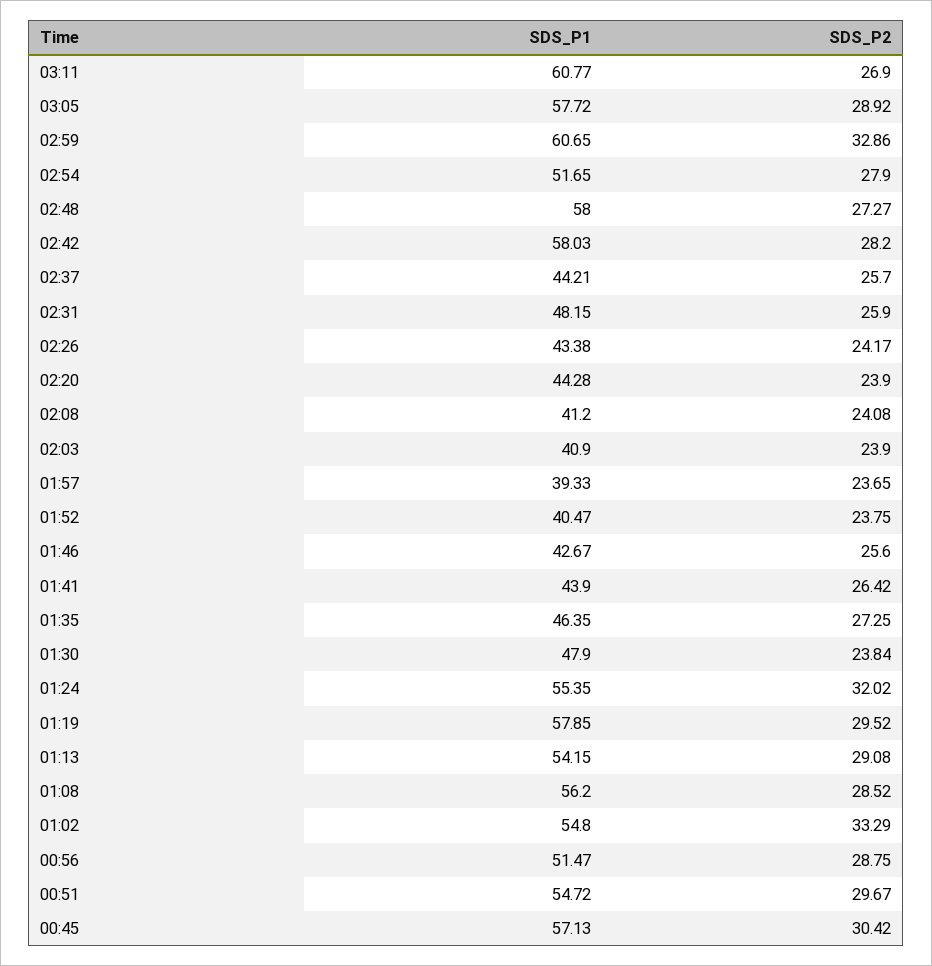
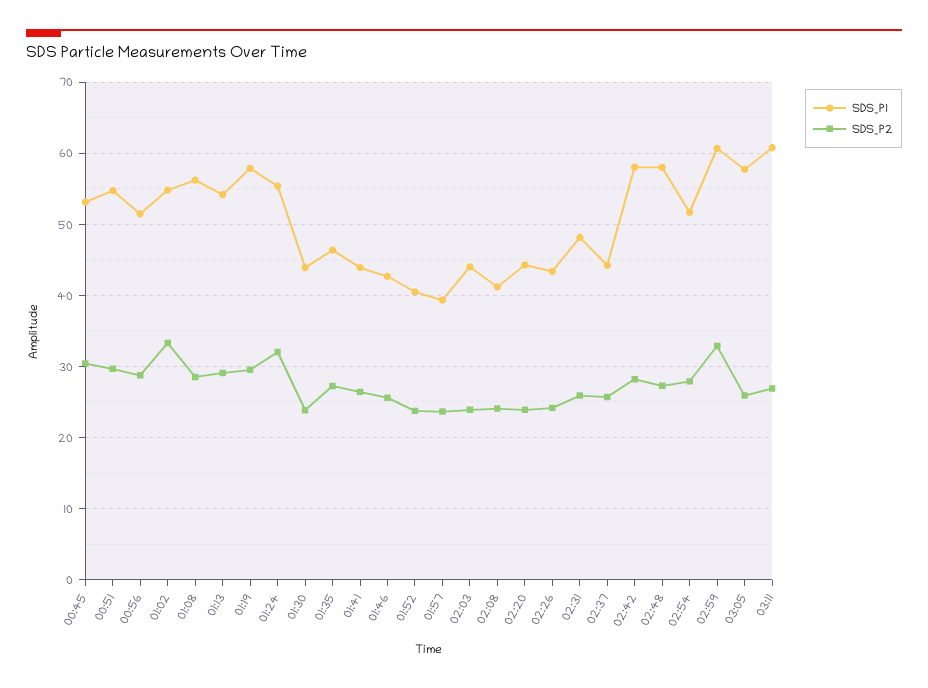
  {
    "SDS_P1": {
      "03:11": 60.77,
      "03:05": 57.72,
      "02:59": 60.65,
      "02:54": 51.65,
      "02:48": 58,
      "02:42": 58.03,
      "02:37": 44.21,
      "02:31": 48.15,
      "02:26": 43.38,
      "02:20": 44.28,
      "02:08": 41.2,
-     "02:03": 40.9,
+     "02:03": 44,
      "01:57": 39.33,
      "01:52": 40.47,
      "01:46": 42.67,
      "01:41": 43.9,
      "01:35": 46.35,
-     "01:30": 47.9,
+     "01:30": 44,
      "01:24": 55.35,
      "01:19": 57.85,
      "01:13": 54.15,
      "01:08": 56.2,
      "01:02": 54.8,
      "00:56": 51.47,
      "00:51": 54.72,
-     "00:45": 57.13
+     "00:45": 53
    },
    "SDS_P2": {
      "03:11": 26.9,
-     "03:05": 28.92,
+     "03:05": 26,
      "02:59": 32.86,
      "02:54": 27.9,
      "02:48": 27.27,
      "02:42": 28.2,
      "02:37": 25.7,
      "02:31": 25.9,
      "02:26": 24.17,
      "02:20": 23.9,
      "02:08": 24.08,
      "02:03": 23.9,
      "01:57": 23.65,
      "01:52": 23.75,
      "01:46": 25.6,
      "01:41": 26.42,
      "01:35": 27.25,
      "01:30": 23.84,
      "01:24": 32.02,
      "01:19": 29.52,
      "01:13": 29.08,
      "01:08": 28.52,
      "01:02": 33.29,
      "00:56": 28.75,
      "00:51": 29.67,
      "00:45": 30.42
    }
  }

